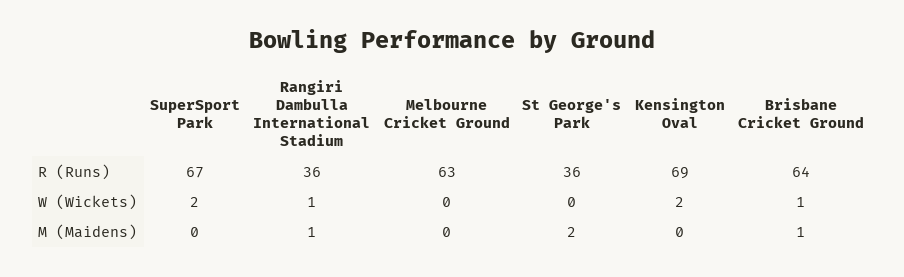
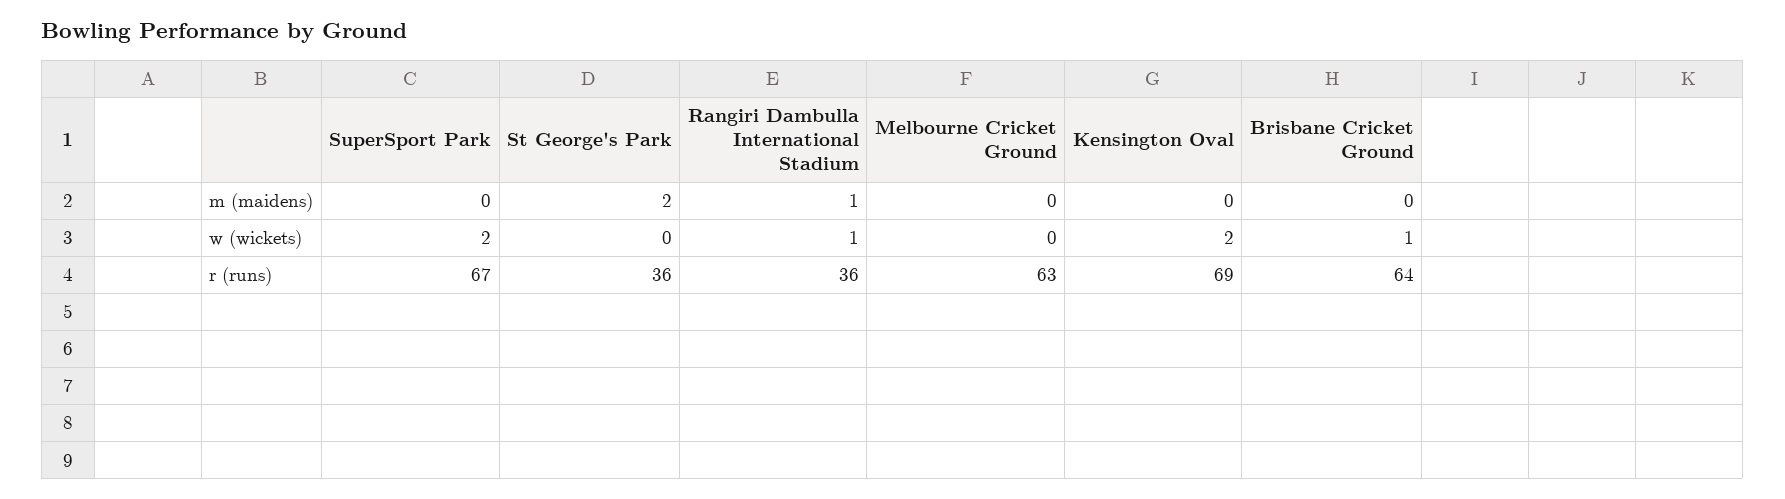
  {
    "SuperSport Park": {
      "R (Runs)": 67,
      "W (Wickets)": 2,
      "M (Maidens)": 0
    },
    "Rangiri Dambulla International Stadium": {
      "R (Runs)": 36,
      "W (Wickets)": 1,
      "M (Maidens)": 1
    },
    "Melbourne Cricket Ground": {
      "R (Runs)": 63,
      "W (Wickets)": 0,
      "M (Maidens)": 0
    },
    "St George's Park": {
      "R (Runs)": 36,
      "W (Wickets)": 0,
      "M (Maidens)": 2
    },
    "Kensington Oval": {
      "R (Runs)": 69,
      "W (Wickets)": 2,
      "M (Maidens)": 0
    },
    "Brisbane Cricket Ground": {
      "R (Runs)": 64,
      "W (Wickets)": 1,
-     "M (Maidens)": 1
+     "M (Maidens)": 0
    }
  }

